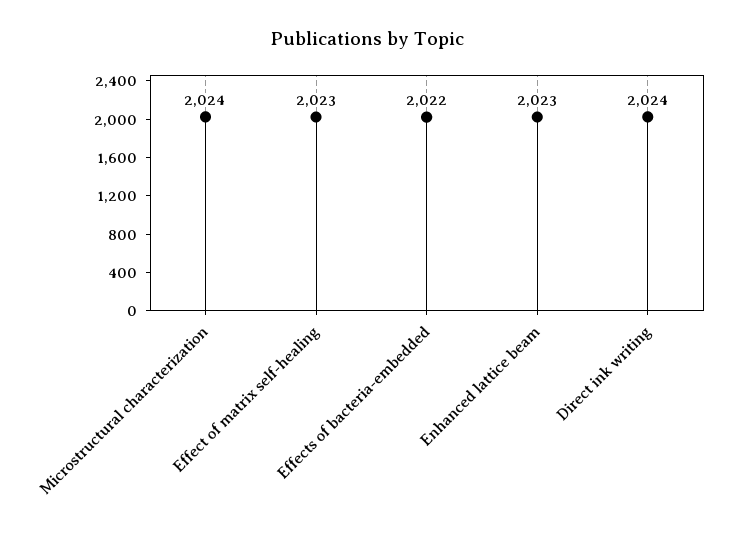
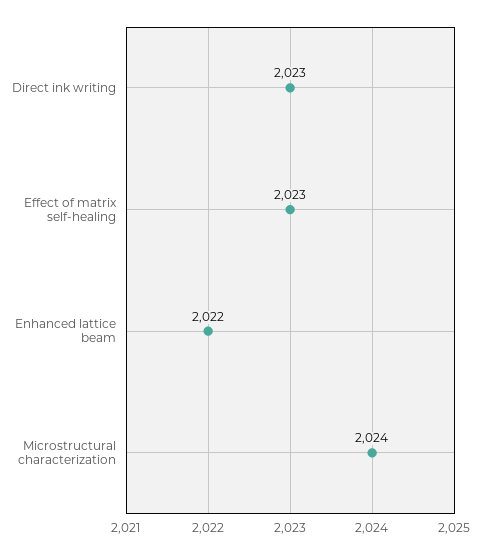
  {
    "Microstructural characterization": 2024,
    "Effect of matrix self-healing": 2023,
-   "Effects of bacteria-embedded": 2022,
-   "Enhanced lattice beam": 2023,
+   "Enhanced lattice beam": 2022,
-   "Direct ink writing": 2024
+   "Direct ink writing": 2023
  }

